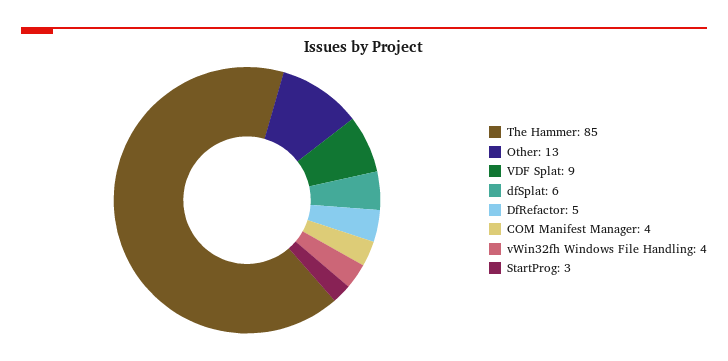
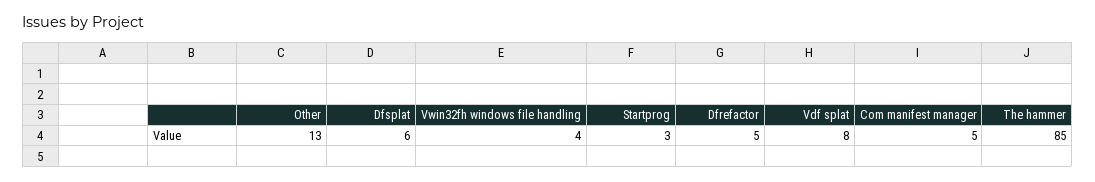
  {
    "The Hammer": 85,
    "Other": 13,
-   "VDF Splat": 9,
+   "VDF Splat": 8,
    "dfSplat": 6,
    "DfRefactor": 5,
-   "COM Manifest Manager": 4,
+   "COM Manifest Manager": 5,
    "vWin32fh Windows File Handling": 4,
    "StartProg": 3
  }

